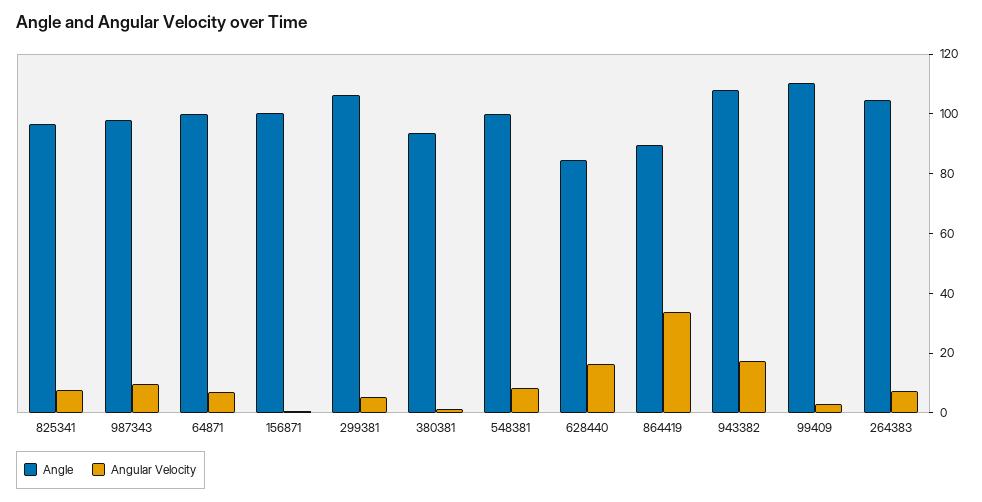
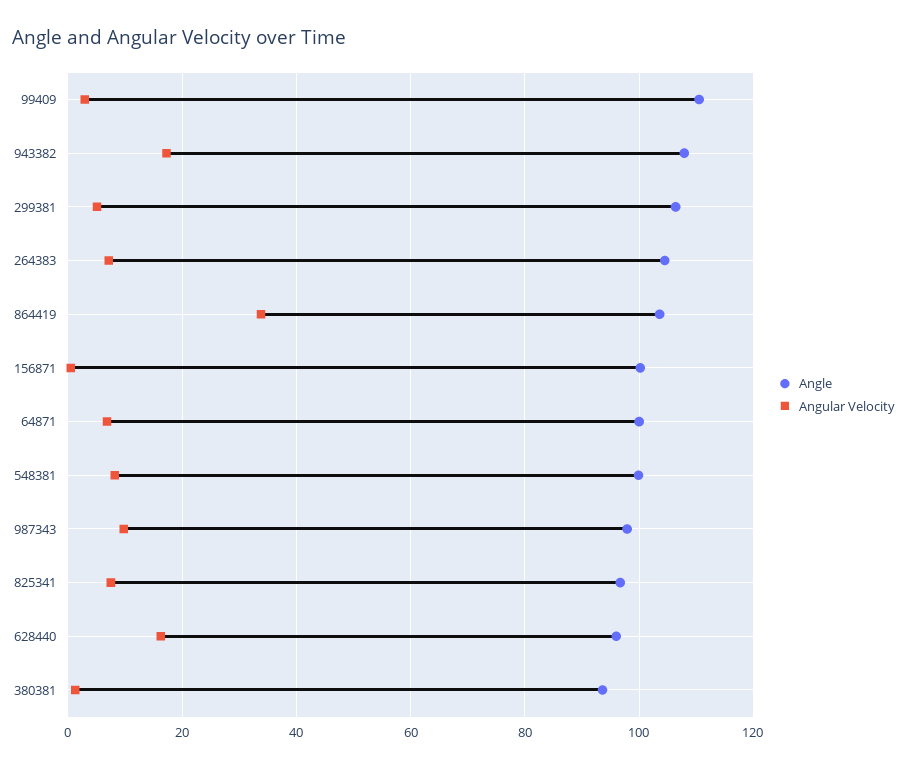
  {
    "Angle": {
      "825341": 96,
      "987343": 98,
      "64871": 100,
      "156871": 100,
      "299381": 106,
      "380381": 94,
      "548381": 100,
-     "628440": 85,
+     "628440": 96,
-     "864419": 90,
+     "864419": 104,
      "943382": 108,
      "99409": 110,
      "264383": 104
    },
    "Angular Velocity": {
      "825341": 8,
      "987343": 10,
      "64871": 6,
      "156871": 0,
      "299381": 6,
      "380381": 2,
      "548381": 8,
      "628440": 16,
      "864419": 34,
      "943382": 18,
      "99409": 2,
      "264383": 8
    }
  }

